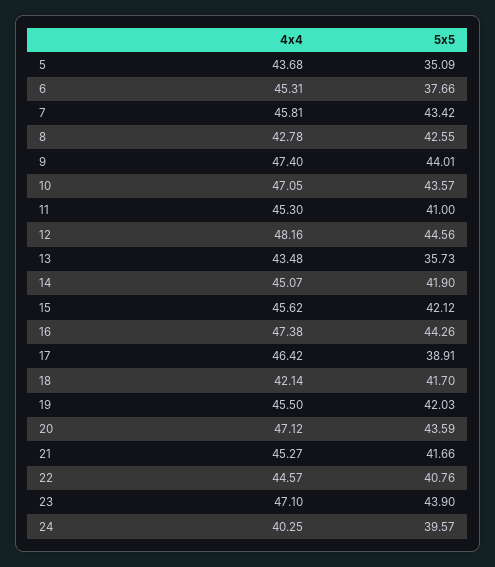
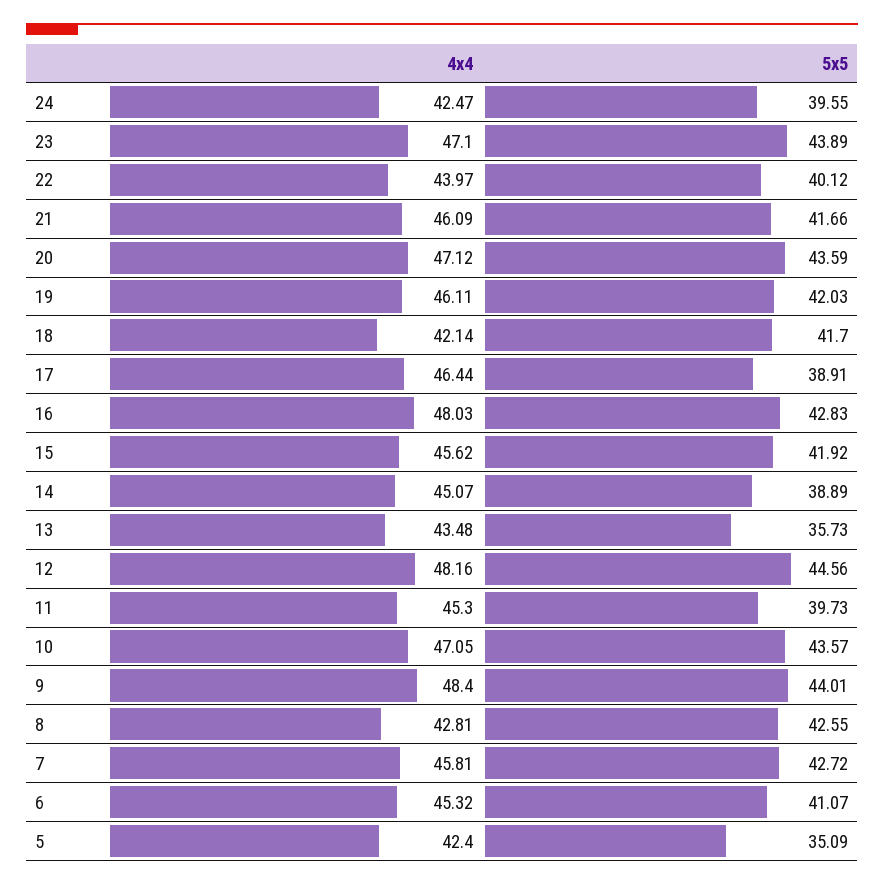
  {
    "4x4": {
-     "5": 43.68,
+     "5": 42.4,
-     "6": 45.31,
+     "6": 45.32,
      "7": 45.81,
-     "8": 42.78,
+     "8": 42.81,
-     "9": 47.4,
+     "9": 48.4,
      "10": 47.05,
      "11": 45.3,
      "12": 48.16,
      "13": 43.48,
      "14": 45.07,
      "15": 45.62,
-     "16": 47.38,
+     "16": 48.03,
-     "17": 46.42,
+     "17": 46.44,
      "18": 42.14,
-     "19": 45.5,
+     "19": 46.11,
      "20": 47.12,
-     "21": 45.27,
+     "21": 46.09,
-     "22": 44.57,
+     "22": 43.97,
      "23": 47.1,
-     "24": 40.25
+     "24": 42.47
    },
    "5x5": {
      "5": 35.09,
-     "6": 37.66,
+     "6": 41.07,
-     "7": 43.42,
+     "7": 42.72,
      "8": 42.55,
      "9": 44.01,
      "10": 43.57,
-     "11": 41,
+     "11": 39.73,
      "12": 44.56,
      "13": 35.73,
-     "14": 41.9,
+     "14": 38.89,
-     "15": 42.12,
+     "15": 41.92,
-     "16": 44.26,
+     "16": 42.83,
      "17": 38.91,
      "18": 41.7,
      "19": 42.03,
      "20": 43.59,
      "21": 41.66,
-     "22": 40.76,
+     "22": 40.12,
-     "23": 43.9,
+     "23": 43.89,
-     "24": 39.57
+     "24": 39.55
    }
  }

